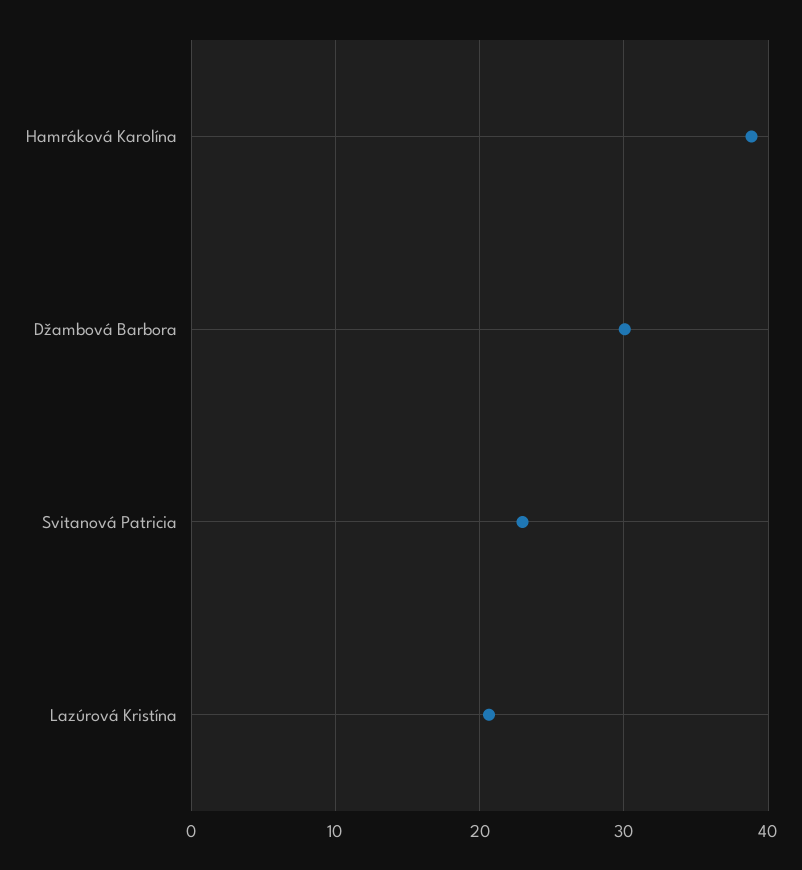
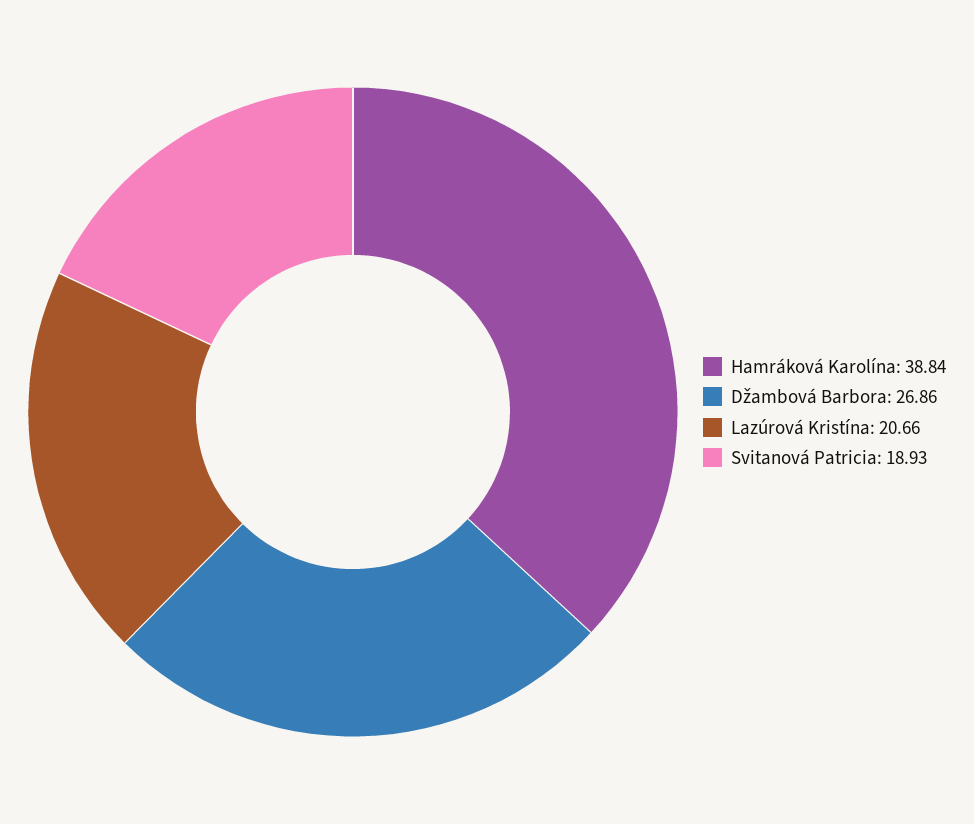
  {
    "Hamráková Karolína": 38.84,
-   "Džambová Barbora": 30,
+   "Džambová Barbora": 26.86,
-   "Svitanová Patricia": 23,
+   "Svitanová Patricia": 18.93,
    "Lazúrová Kristína": 20.66
  }

